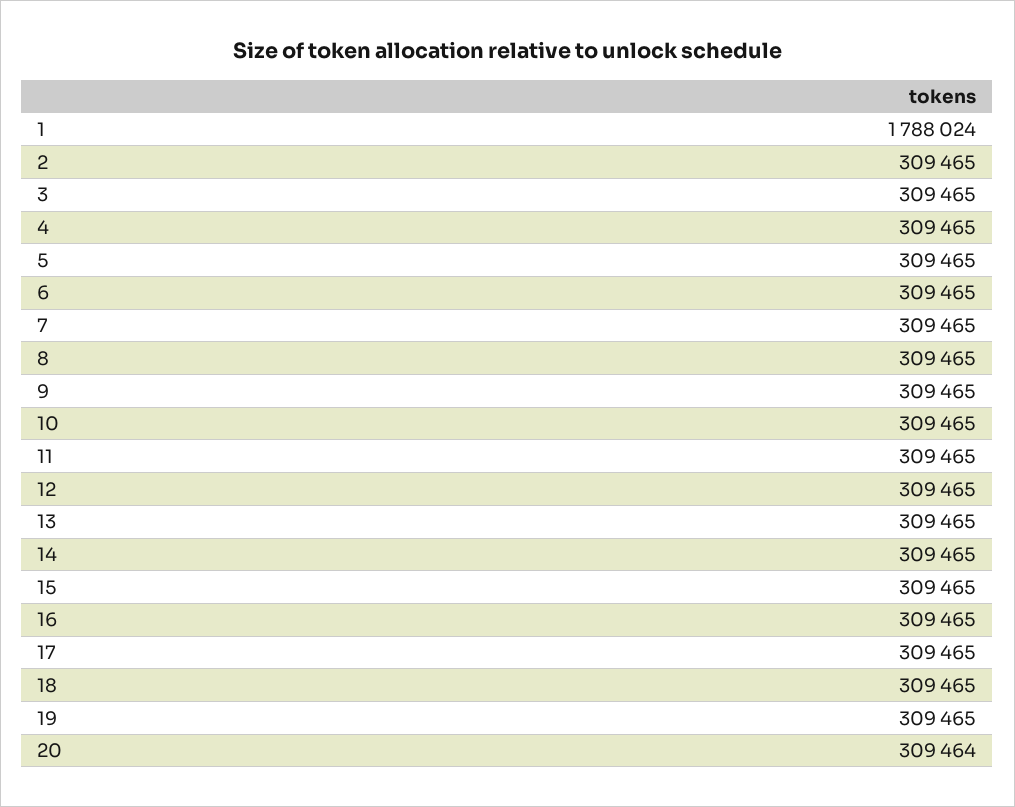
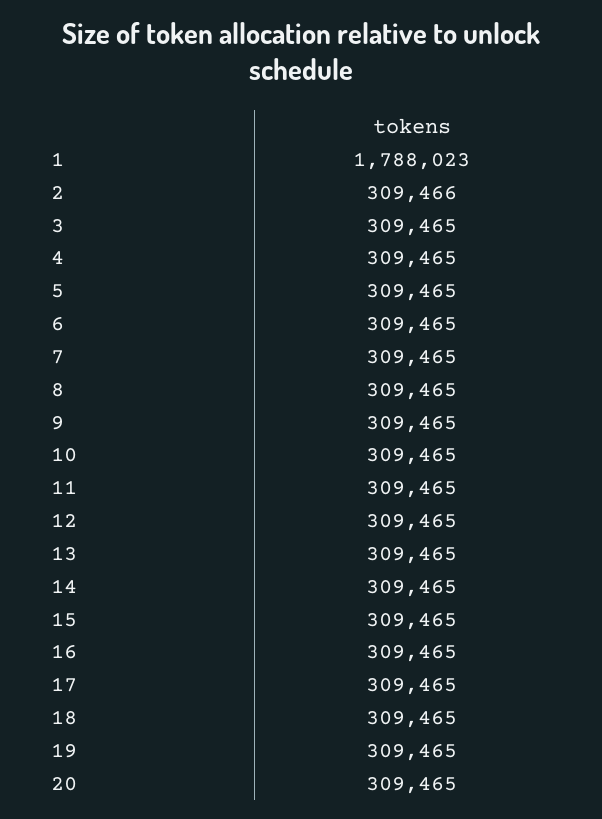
  {
-   "1": 1788024,
+   "1": 1788023,
-   "2": 309465,
+   "2": 309466,
    "3": 309465,
    "4": 309465,
    "5": 309465,
    "6": 309465,
    "7": 309465,
    "8": 309465,
    "9": 309465,
    "10": 309465,
    "11": 309465,
    "12": 309465,
    "13": 309465,
    "14": 309465,
    "15": 309465,
    "16": 309465,
    "17": 309465,
    "18": 309465,
    "19": 309465,
-   "20": 309464
+   "20": 309465
  }

